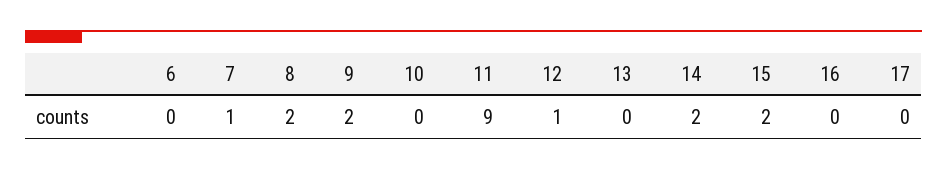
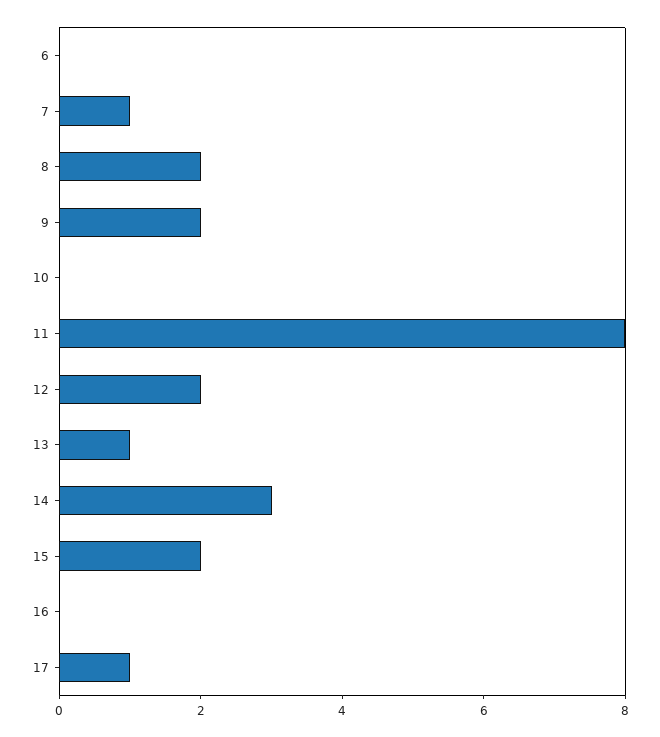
  {
    "6": 0,
    "7": 1,
    "8": 2,
    "9": 2,
    "10": 0,
-   "11": 9,
+   "11": 8,
-   "12": 1,
+   "12": 2,
-   "13": 0,
+   "13": 1,
-   "14": 2,
+   "14": 3,
    "15": 2,
    "16": 0,
-   "17": 0
+   "17": 1
  }

